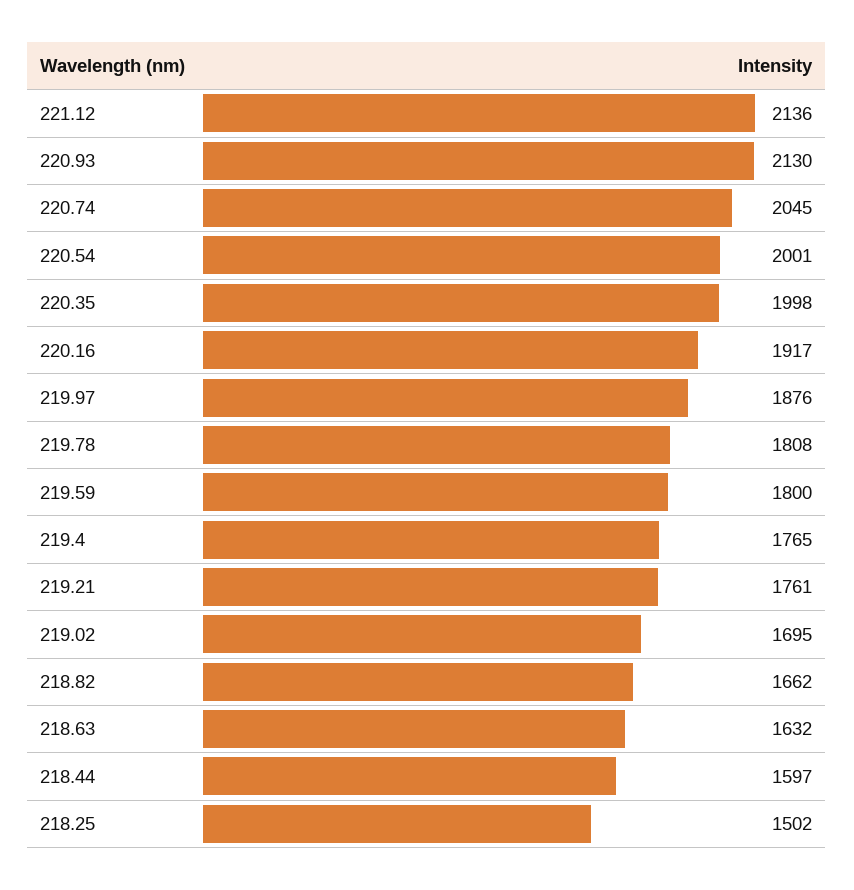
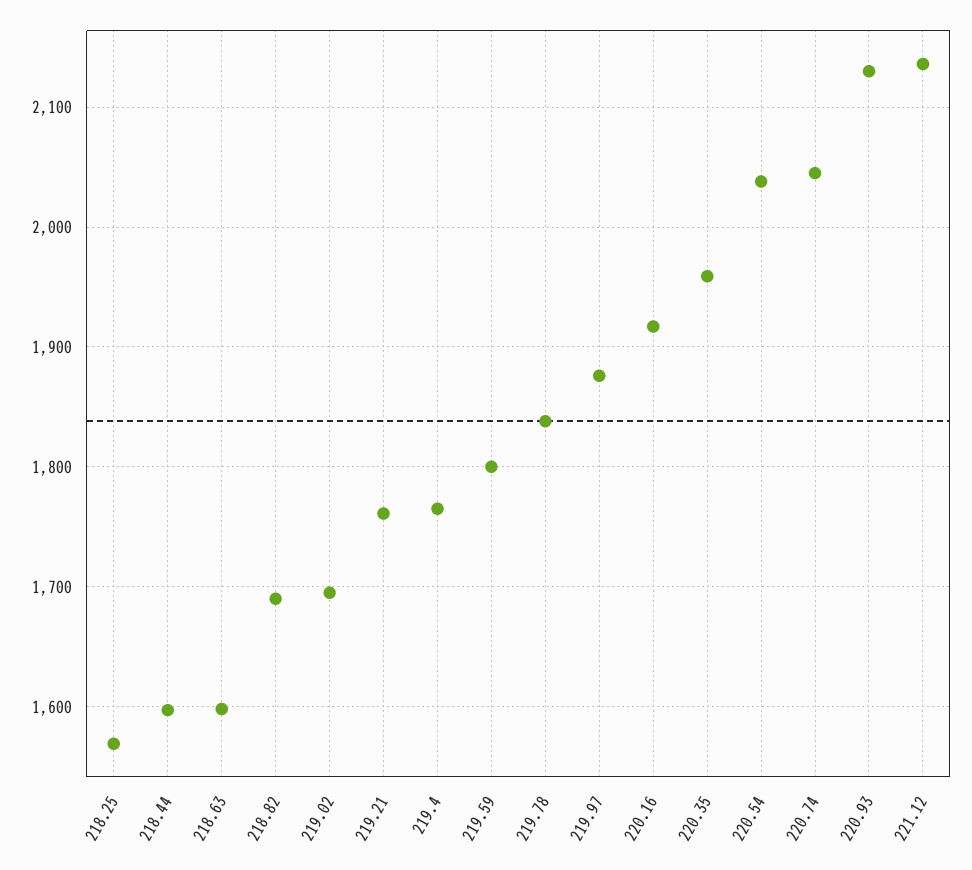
  {
    "221.12": 2136,
    "220.93": 2130,
    "220.74": 2045,
-   "220.54": 2001,
+   "220.54": 2040,
-   "220.35": 1998,
+   "220.35": 1960,
    "220.16": 1917,
    "219.97": 1876,
-   "219.78": 1808,
+   "219.78": 1840,
    "219.59": 1800,
    "219.4": 1765,
    "219.21": 1761,
    "219.02": 1695,
-   "218.82": 1662,
+   "218.82": 1690,
-   "218.63": 1632,
+   "218.63": 1600,
    "218.44": 1597,
-   "218.25": 1502
+   "218.25": 1570
  }

